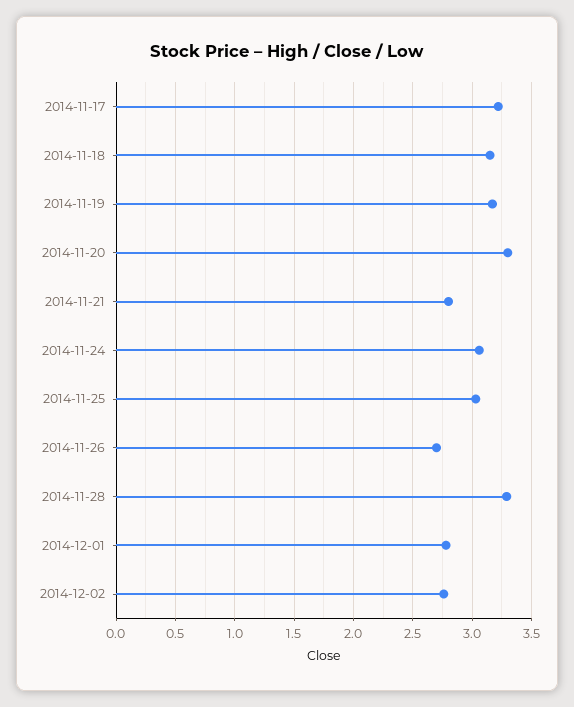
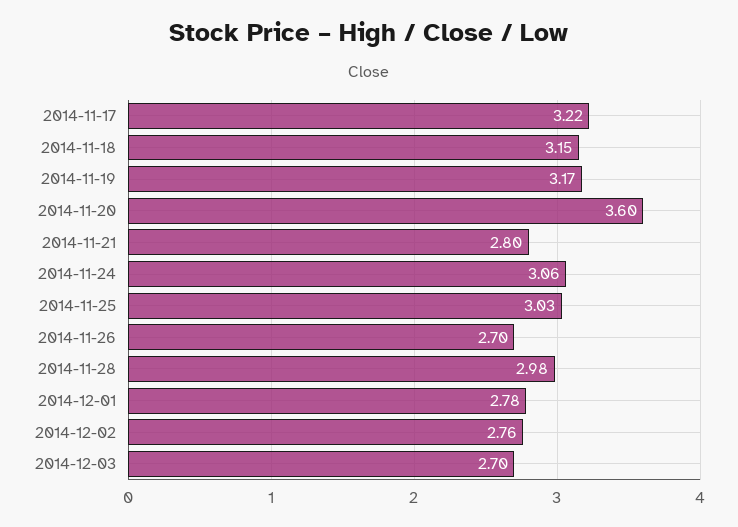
  {
    "2014-11-17": 3.22,
    "2014-11-18": 3.15,
    "2014-11-19": 3.17,
-   "2014-11-20": 3.3,
+   "2014-11-20": 3.6,
    "2014-11-21": 2.8,
    "2014-11-24": 3.06,
    "2014-11-25": 3.03,
    "2014-11-26": 2.7,
-   "2014-11-28": 3.3,
+   "2014-11-28": 2.98,
    "2014-12-01": 2.78,
-   "2014-12-02": 2.76
+   "2014-12-02": 2.76,
+   "2014-12-03": 2.7
  }

